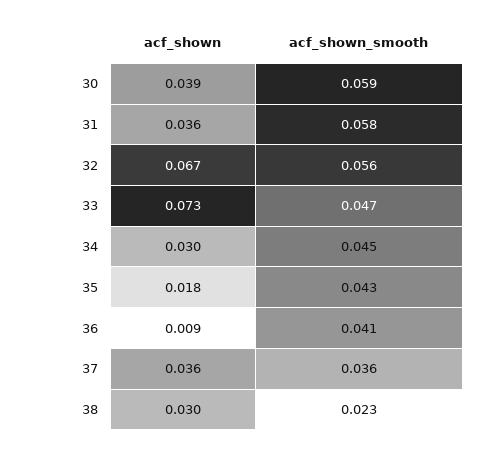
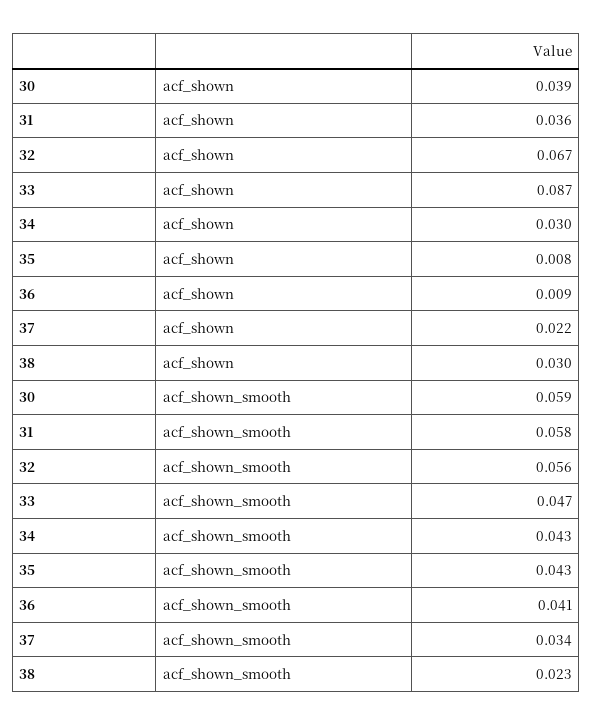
  {
    "acf_shown": {
      "30": 0.039,
      "31": 0.036,
      "32": 0.067,
-     "33": 0.073,
+     "33": 0.087,
      "34": 0.03,
-     "35": 0.018,
+     "35": 0.008,
      "36": 0.009,
-     "37": 0.036,
+     "37": 0.022,
      "38": 0.03
    },
    "acf_shown_smooth": {
      "30": 0.059,
      "31": 0.058,
      "32": 0.056,
      "33": 0.047,
-     "34": 0.045,
+     "34": 0.043,
      "35": 0.043,
      "36": 0.041,
-     "37": 0.036,
+     "37": 0.034,
      "38": 0.023
    }
  }

